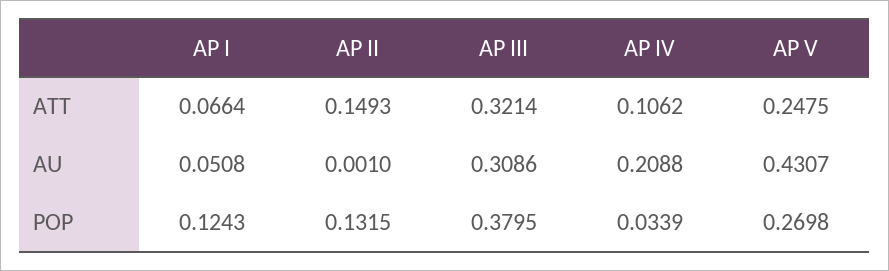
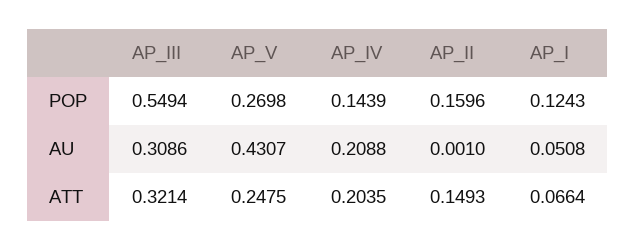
  {
    "AP I": {
      "ATT": 0.0664,
      "AU": 0.0508,
      "POP": 0.1243
    },
    "AP II": {
      "ATT": 0.1493,
      "AU": 0.001,
-     "POP": 0.1315
+     "POP": 0.1596
    },
    "AP III": {
      "ATT": 0.3214,
      "AU": 0.3086,
-     "POP": 0.3795
+     "POP": 0.5494
    },
    "AP IV": {
-     "ATT": 0.1062,
+     "ATT": 0.2035,
      "AU": 0.2088,
-     "POP": 0.0339
+     "POP": 0.1439
    },
    "AP V": {
      "ATT": 0.2475,
      "AU": 0.4307,
      "POP": 0.2698
    }
  }

